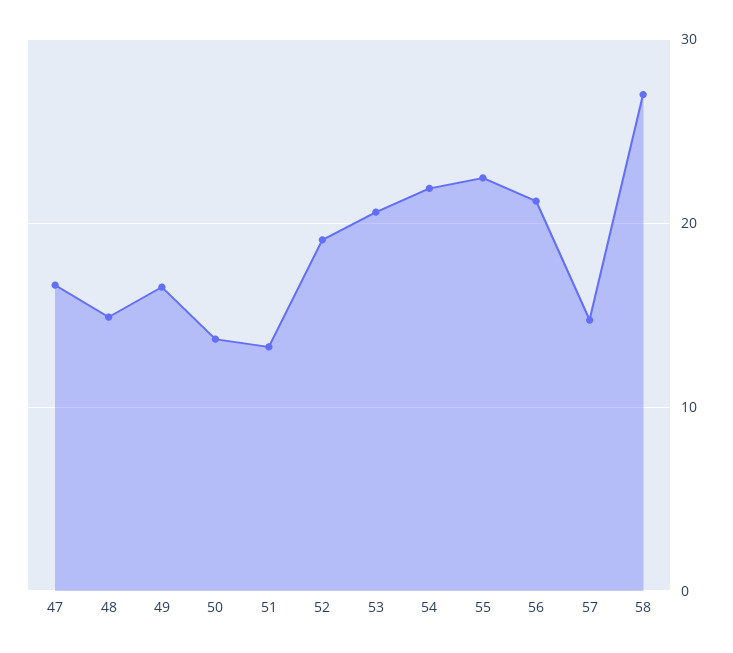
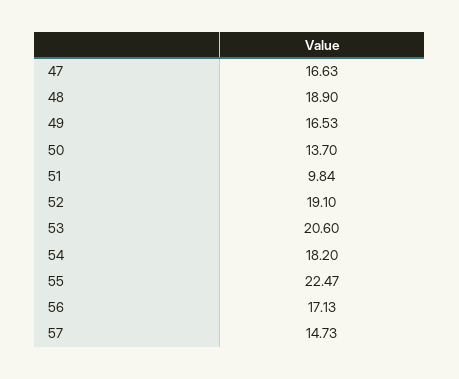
  {
    "47": 16.63,
-   "48": 15,
+   "48": 18.9,
    "49": 16.53,
    "50": 13.7,
-   "51": 13,
+   "51": 9.84,
    "52": 19.1,
    "53": 20.6,
-   "54": 22,
+   "54": 18.2,
    "55": 22.47,
-   "56": 21,
+   "56": 17.13,
-   "57": 14.73,
+   "57": 14.73
-   "58": 27
  }

